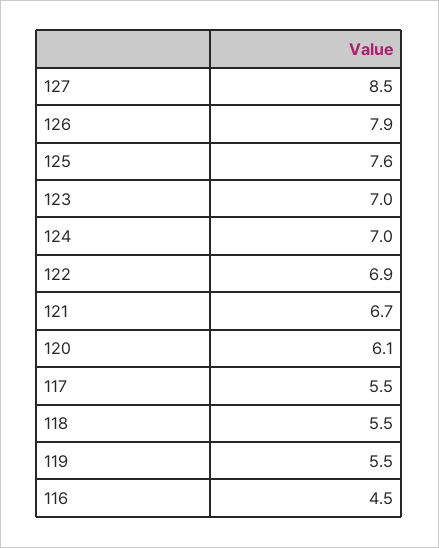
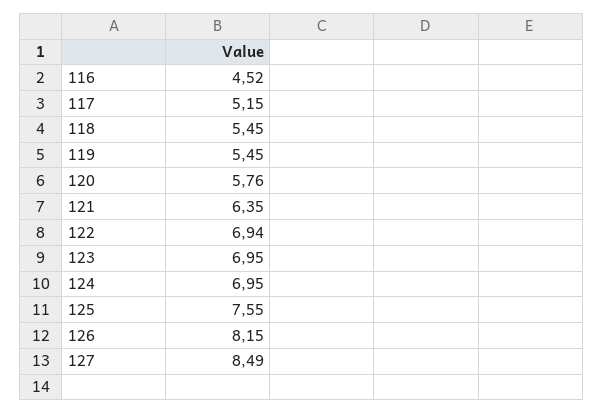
  {
    "127": 8.49,
-   "126": 7.9,
+   "126": 8.15,
    "125": 7.55,
    "123": 6.95,
    "124": 6.95,
    "122": 6.94,
-   "121": 6.7,
+   "121": 6.35,
-   "120": 6.1,
+   "120": 5.76,
-   "117": 5.5,
+   "117": 5.15,
    "118": 5.45,
    "119": 5.45,
    "116": 4.52
  }

